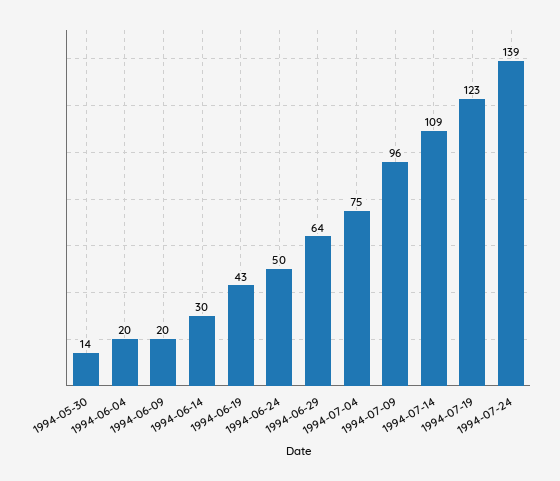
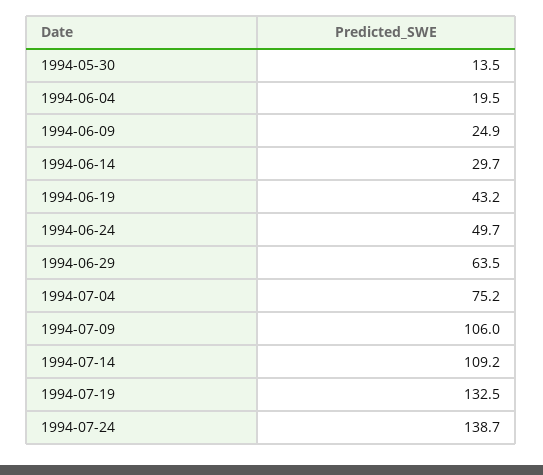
  {
    "1994-05-30": 13.5,
    "1994-06-04": 19.5,
-   "1994-06-09": 20,
+   "1994-06-09": 24.9,
    "1994-06-14": 29.7,
    "1994-06-19": 43.2,
    "1994-06-24": 49.7,
    "1994-06-29": 63.5,
    "1994-07-04": 75.2,
-   "1994-07-09": 96,
+   "1994-07-09": 106,
    "1994-07-14": 109.2,
-   "1994-07-19": 123,
+   "1994-07-19": 132.5,
    "1994-07-24": 138.7
  }

